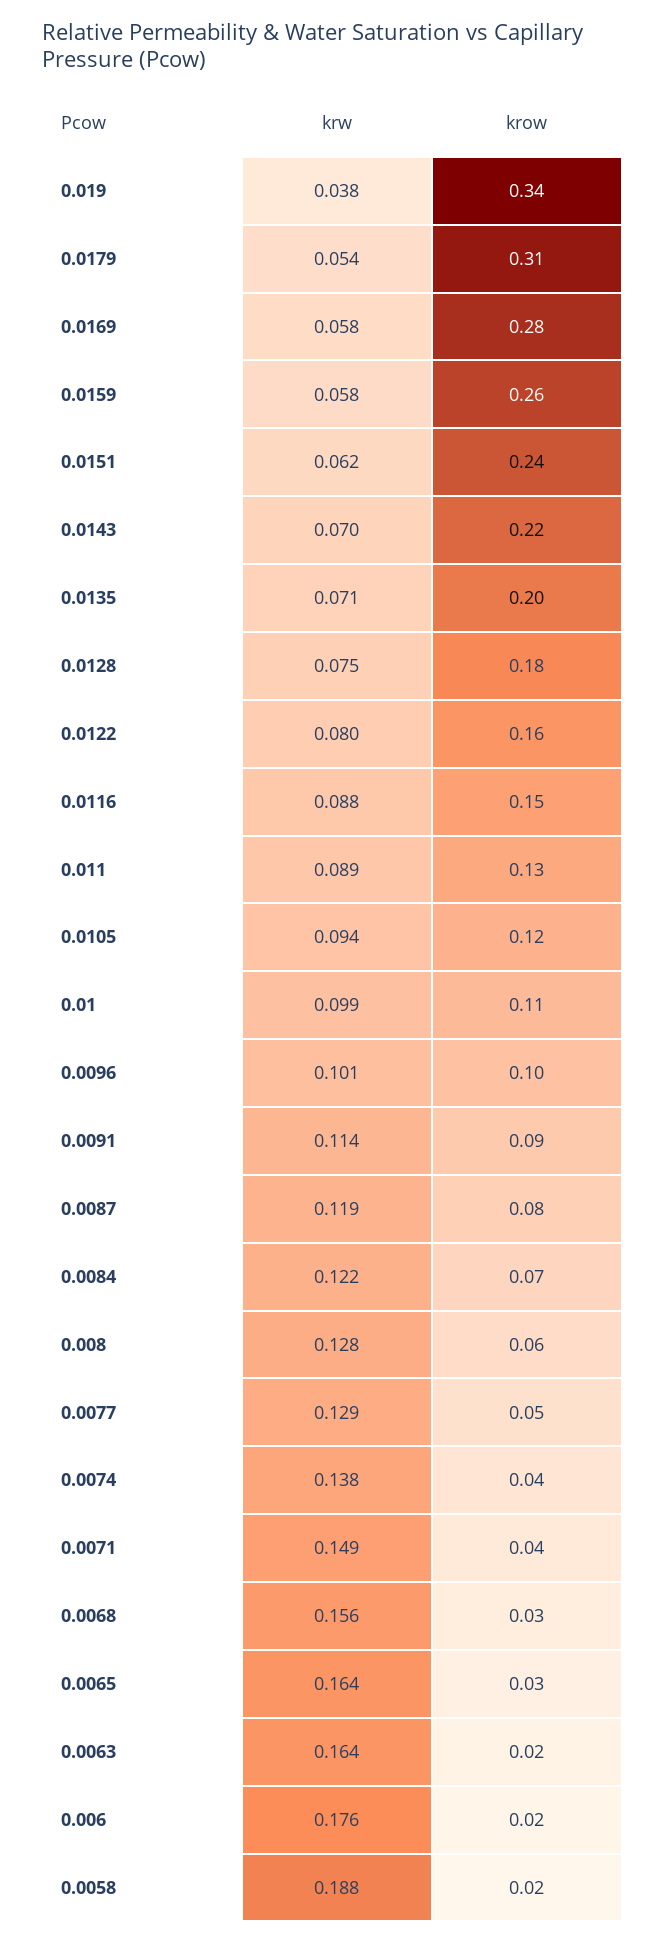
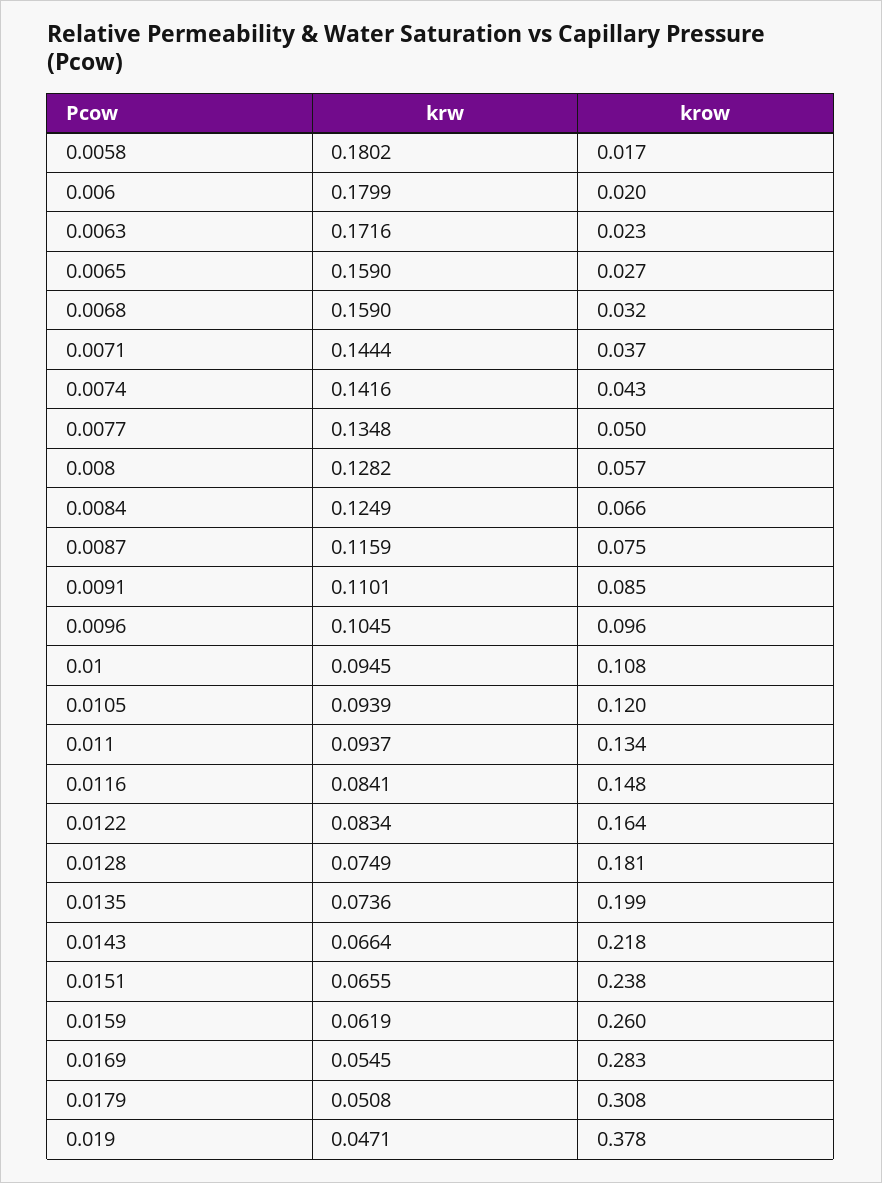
  {
    "krw": {
-     "0.019": 0.038,
+     "0.019": 0.0471,
-     "0.0179": 0.054,
+     "0.0179": 0.0508,
-     "0.0169": 0.058,
+     "0.0169": 0.0545,
-     "0.0159": 0.058,
+     "0.0159": 0.0619,
-     "0.0151": 0.062,
+     "0.0151": 0.0655,
-     "0.0143": 0.07,
+     "0.0143": 0.0664,
-     "0.0135": 0.071,
+     "0.0135": 0.0736,
      "0.0128": 0.0749,
-     "0.0122": 0.08,
+     "0.0122": 0.0834,
-     "0.0116": 0.088,
+     "0.0116": 0.0841,
-     "0.011": 0.089,
+     "0.011": 0.0937,
      "0.0105": 0.0939,
-     "0.01": 0.099,
+     "0.01": 0.0945,
-     "0.0096": 0.101,
+     "0.0096": 0.1045,
-     "0.0091": 0.114,
+     "0.0091": 0.1101,
-     "0.0087": 0.119,
+     "0.0087": 0.1159,
-     "0.0084": 0.122,
+     "0.0084": 0.1249,
      "0.008": 0.1282,
-     "0.0077": 0.129,
+     "0.0077": 0.1348,
-     "0.0074": 0.138,
+     "0.0074": 0.1416,
-     "0.0071": 0.149,
+     "0.0071": 0.1444,
-     "0.0068": 0.156,
+     "0.0068": 0.159,
-     "0.0065": 0.164,
+     "0.0065": 0.159,
-     "0.0063": 0.164,
+     "0.0063": 0.1716,
-     "0.006": 0.176,
+     "0.006": 0.1799,
-     "0.0058": 0.188
+     "0.0058": 0.1802
    },
    "krow": {
-     "0.019": 0.34,
+     "0.019": 0.378,
      "0.0179": 0.308,
      "0.0169": 0.283,
      "0.0159": 0.26,
      "0.0151": 0.238,
      "0.0143": 0.218,
      "0.0135": 0.199,
      "0.0128": 0.181,
      "0.0122": 0.164,
      "0.0116": 0.148,
      "0.011": 0.134,
      "0.0105": 0.12,
      "0.01": 0.108,
      "0.0096": 0.096,
      "0.0091": 0.085,
      "0.0087": 0.075,
      "0.0084": 0.066,
      "0.008": 0.057,
      "0.0077": 0.05,
      "0.0074": 0.043,
      "0.0071": 0.037,
      "0.0068": 0.032,
      "0.0065": 0.027,
      "0.0063": 0.023,
      "0.006": 0.02,
      "0.0058": 0.017
    }
  }

